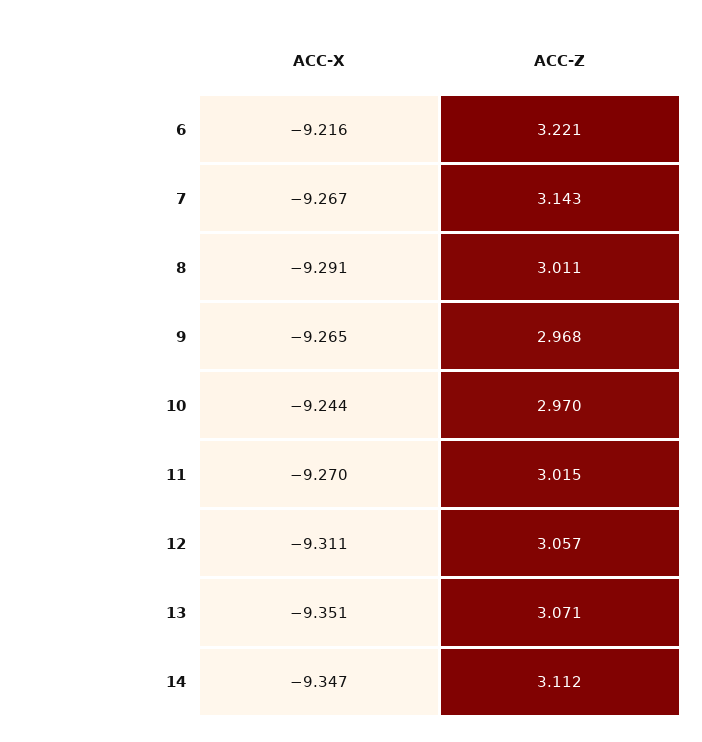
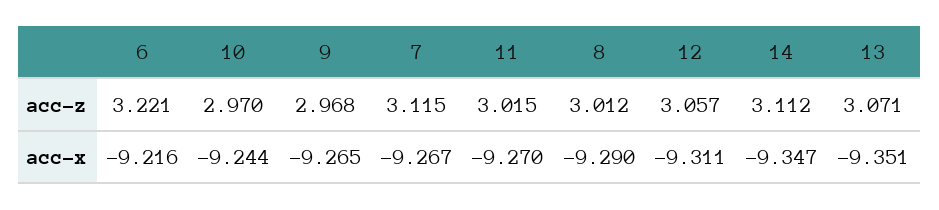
  {
    "ACC-X": {
      "6": -9.216,
      "7": -9.267,
-     "8": -9.291,
+     "8": -9.29,
      "9": -9.265,
      "10": -9.244,
      "11": -9.27,
      "12": -9.311,
      "13": -9.351,
      "14": -9.347
    },
    "ACC-Z": {
      "6": 3.221,
-     "7": 3.143,
+     "7": 3.115,
-     "8": 3.011,
+     "8": 3.012,
      "9": 2.968,
      "10": 2.97,
      "11": 3.015,
      "12": 3.057,
      "13": 3.071,
      "14": 3.112
    }
  }

